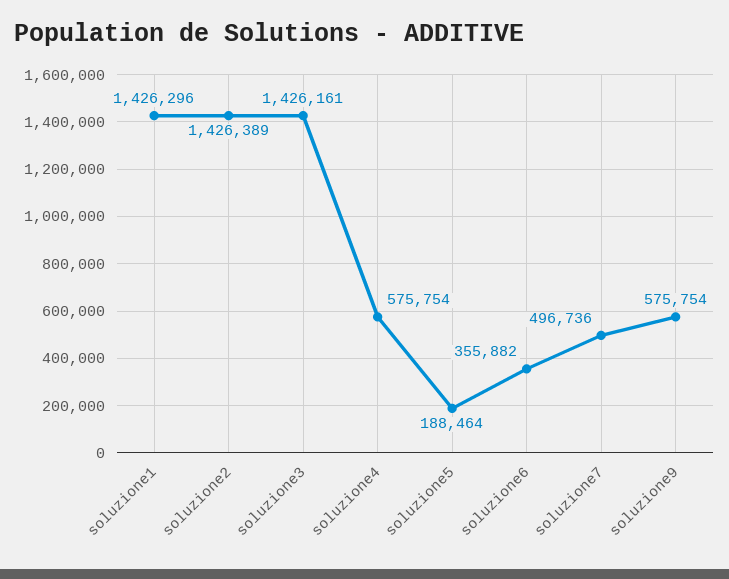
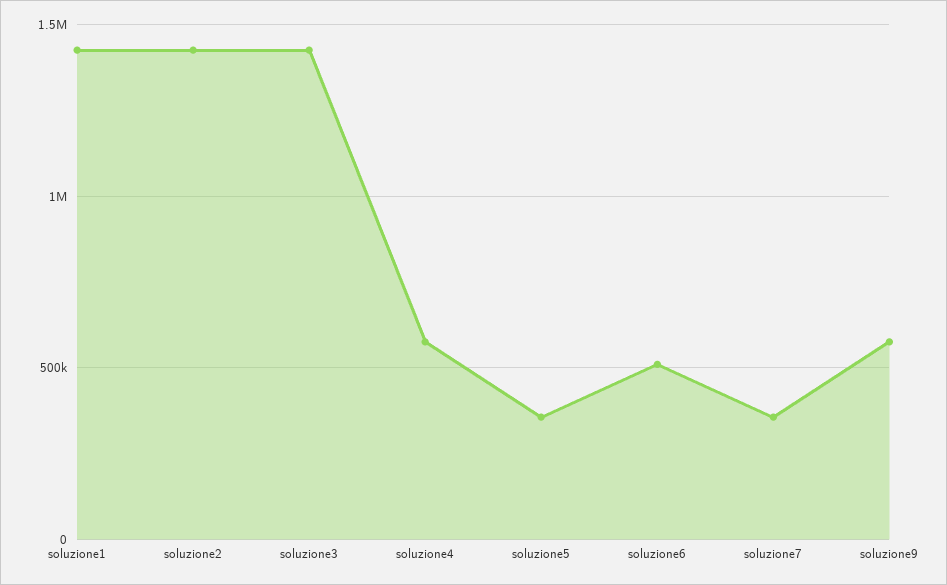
  {
    "soluzione1": 1426296,
    "soluzione2": 1426389,
    "soluzione3": 1426161,
    "soluzione4": 575754,
-   "soluzione5": 188464,
+   "soluzione5": 350000,
-   "soluzione6": 355882,
+   "soluzione6": 500000,
-   "soluzione7": 496736,
+   "soluzione7": 350000,
    "soluzione9": 575754
  }

